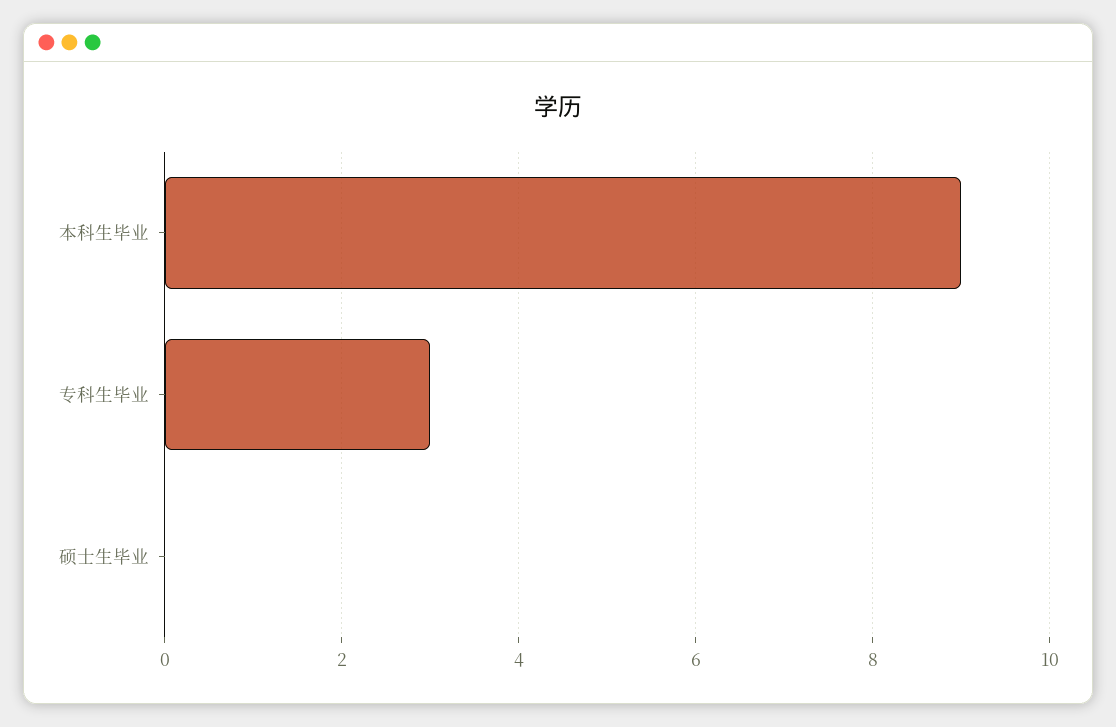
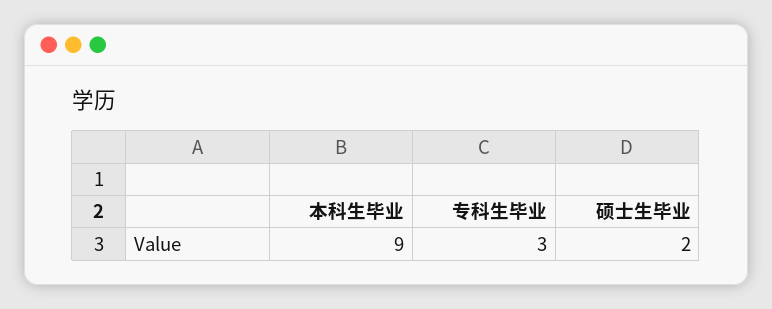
  {
    "本科生毕业": 9,
    "专科生毕业": 3,
-   "硕士生毕业": 0
+   "硕士生毕业": 2
  }

